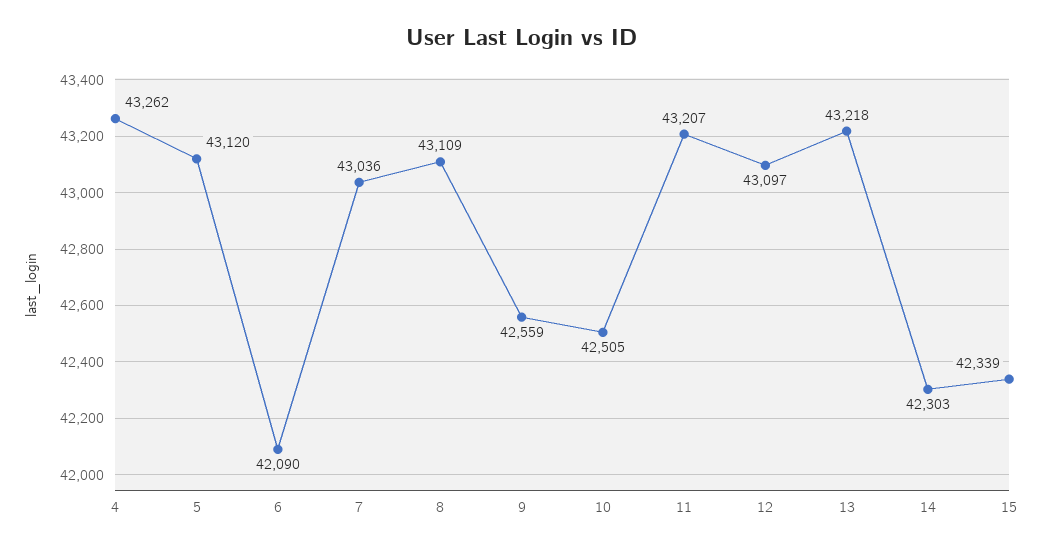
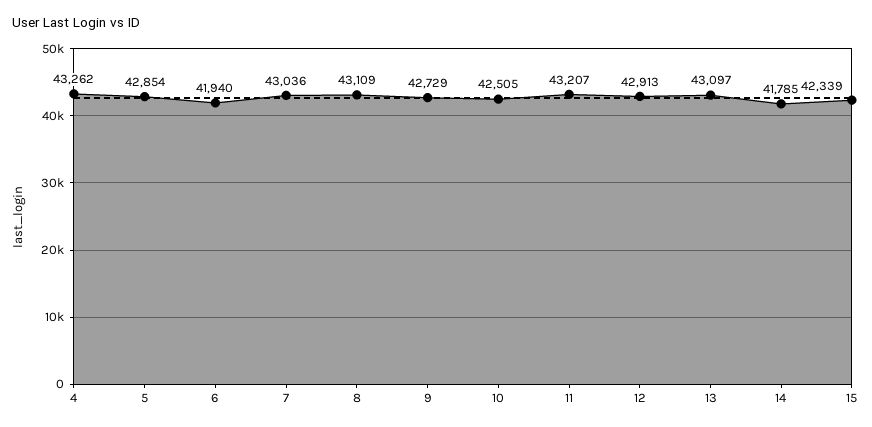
  {
    "4": 43262,
-   "5": 43120,
+   "5": 42854,
-   "6": 42090,
+   "6": 41940,
    "7": 43036,
    "8": 43109,
-   "9": 42559,
+   "9": 42729,
    "10": 42505,
    "11": 43207,
-   "12": 43097,
+   "12": 42913,
-   "13": 43218,
+   "13": 43097,
-   "14": 42303,
+   "14": 41785,
    "15": 42339
  }

